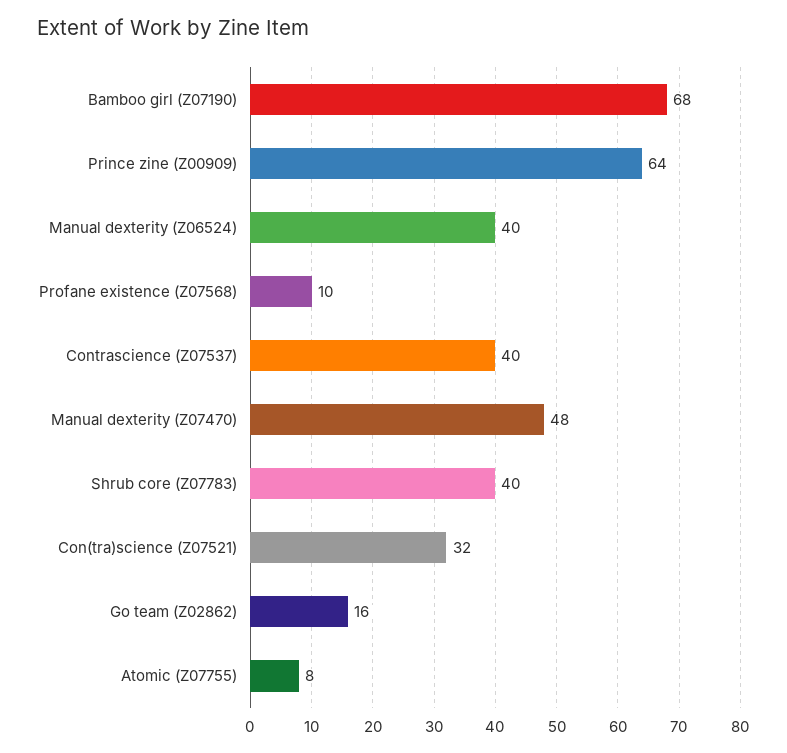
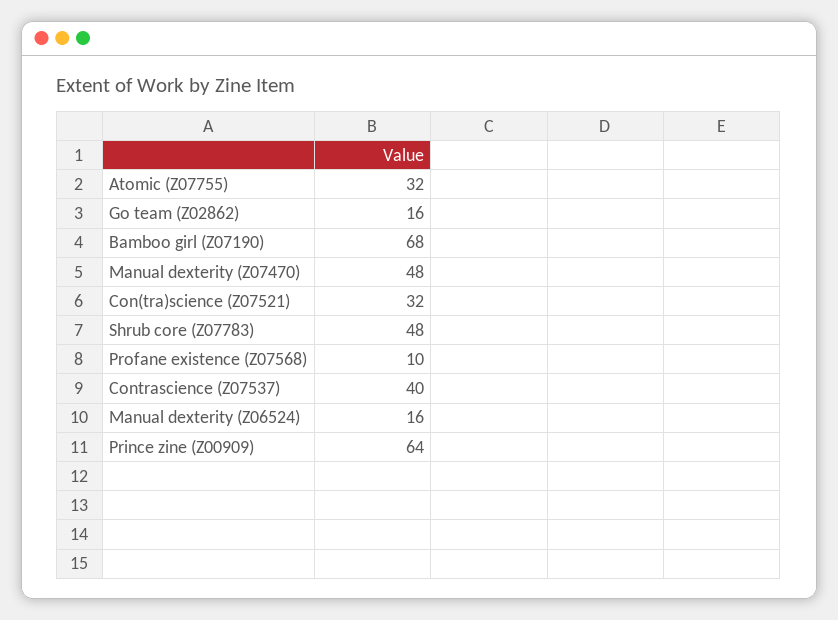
  {
    "Bamboo girl (Z07190)": 68,
    "Prince zine (Z00909)": 64,
-   "Manual dexterity (Z06524)": 40,
+   "Manual dexterity (Z06524)": 16,
    "Profane existence (Z07568)": 10,
    "Contrascience (Z07537)": 40,
    "Manual dexterity (Z07470)": 48,
-   "Shrub core (Z07783)": 40,
+   "Shrub core (Z07783)": 48,
    "Con(tra)science (Z07521)": 32,
    "Go team (Z02862)": 16,
-   "Atomic (Z07755)": 8
+   "Atomic (Z07755)": 32
  }

